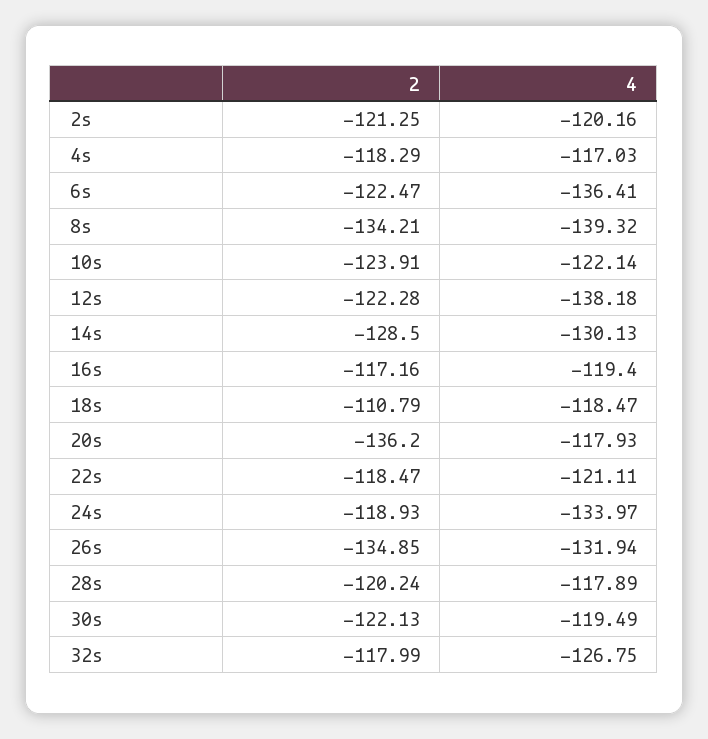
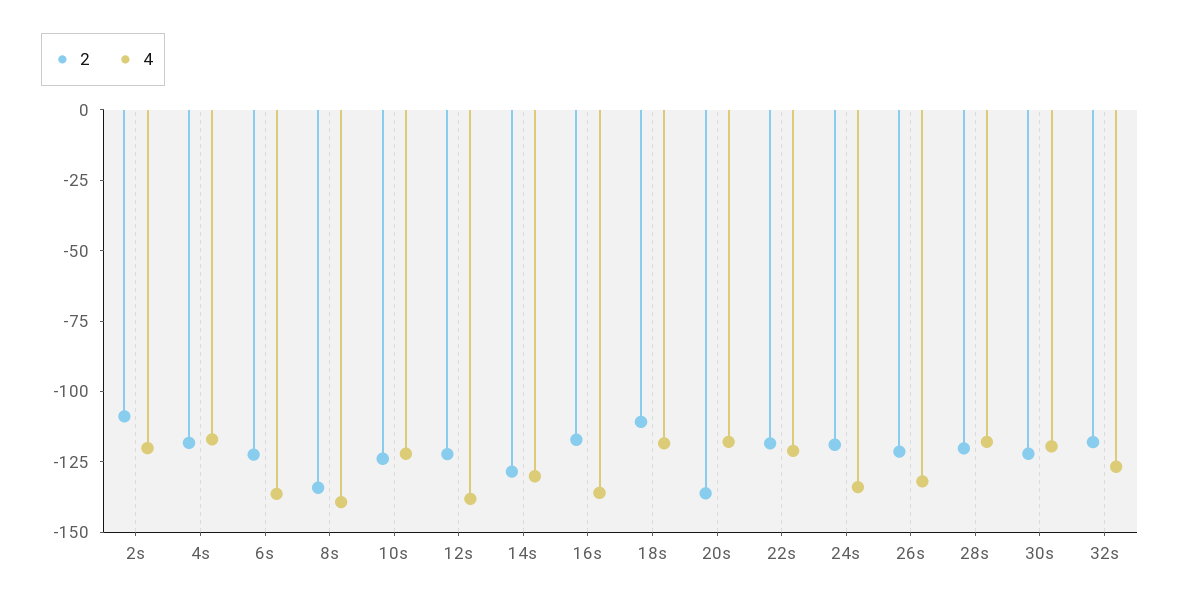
  {
    "2": {
-     "2s": -121.25,
+     "2s": -110,
      "4s": -118.29,
      "6s": -122.47,
      "8s": -134.21,
      "10s": -123.91,
      "12s": -122.28,
      "14s": -128.5,
      "16s": -117.16,
      "18s": -110.79,
      "20s": -136.2,
      "22s": -118.47,
      "24s": -118.93,
-     "26s": -134.85,
+     "26s": -120,
      "28s": -120.24,
      "30s": -122.13,
      "32s": -117.99
    },
    "4": {
      "2s": -120.16,
      "4s": -117.03,
      "6s": -136.41,
      "8s": -139.32,
      "10s": -122.14,
      "12s": -138.18,
      "14s": -130.13,
-     "16s": -119.4,
+     "16s": -135,
      "18s": -118.47,
      "20s": -117.93,
      "22s": -121.11,
      "24s": -133.97,
      "26s": -131.94,
      "28s": -117.89,
      "30s": -119.49,
      "32s": -126.75
    }
  }

